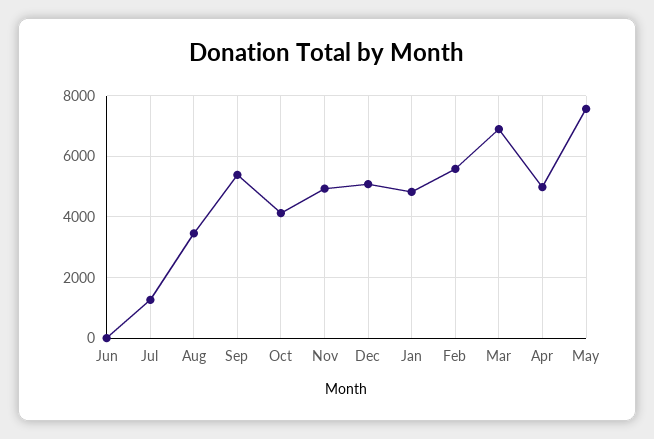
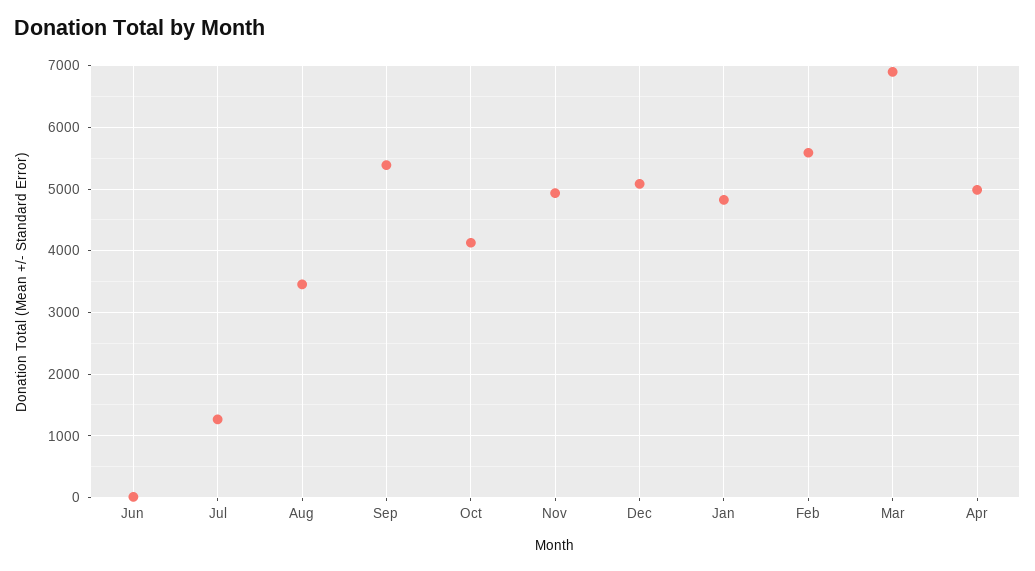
  {
    "Jun": 0,
    "Jul": 1300,
    "Aug": 3500,
    "Sep": 5400,
    "Oct": 4100,
    "Nov": 4900,
    "Dec": 5100,
    "Jan": 4800,
    "Feb": 5600,
    "Mar": 6900,
-   "Apr": 5000,
+   "Apr": 5000
-   "May": 7600
  }

